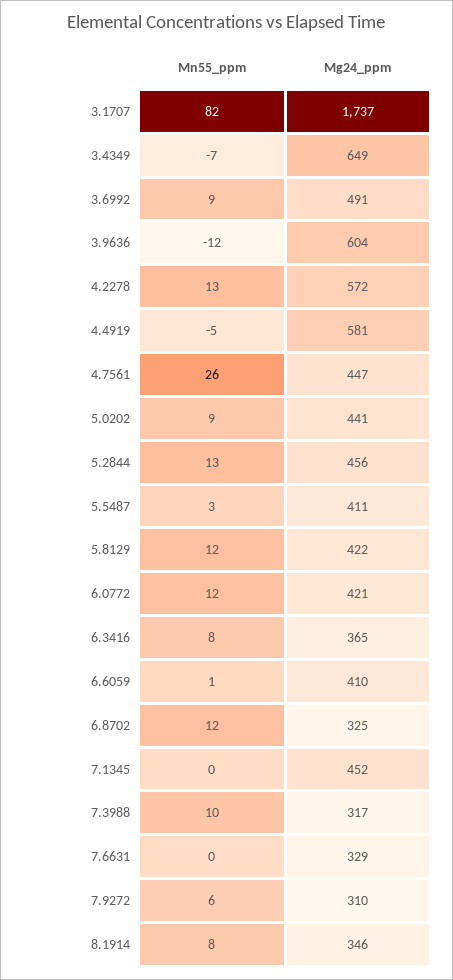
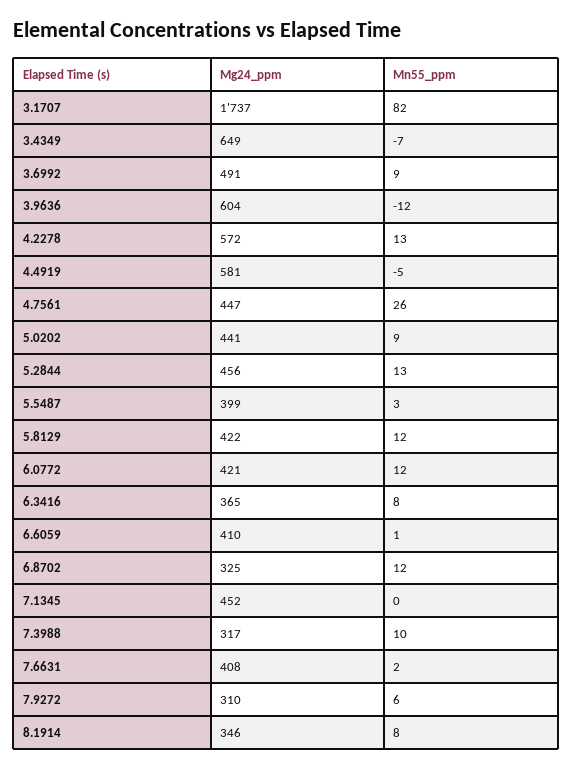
  {
    "Mn55_ppm": {
      "3.1707": 82,
      "3.4349": -7,
      "3.6992": 9,
      "3.9636": -12,
      "4.2278": 13,
      "4.4919": -5,
      "4.7561": 26,
      "5.0202": 9,
      "5.2844": 13,
      "5.5487": 3,
      "5.8129": 12,
      "6.0772": 12,
      "6.3416": 8,
      "6.6059": 1,
      "6.8702": 12,
      "7.1345": 0,
      "7.3988": 10,
-     "7.6631": 0,
+     "7.6631": 2,
      "7.9272": 6,
      "8.1914": 8
    },
    "Mg24_ppm": {
      "3.1707": 1737,
      "3.4349": 649,
      "3.6992": 491,
      "3.9636": 604,
      "4.2278": 572,
      "4.4919": 581,
      "4.7561": 447,
      "5.0202": 441,
      "5.2844": 456,
-     "5.5487": 411,
+     "5.5487": 399,
      "5.8129": 422,
      "6.0772": 421,
      "6.3416": 365,
      "6.6059": 410,
      "6.8702": 325,
      "7.1345": 452,
      "7.3988": 317,
-     "7.6631": 329,
+     "7.6631": 408,
      "7.9272": 310,
      "8.1914": 346
    }
  }

